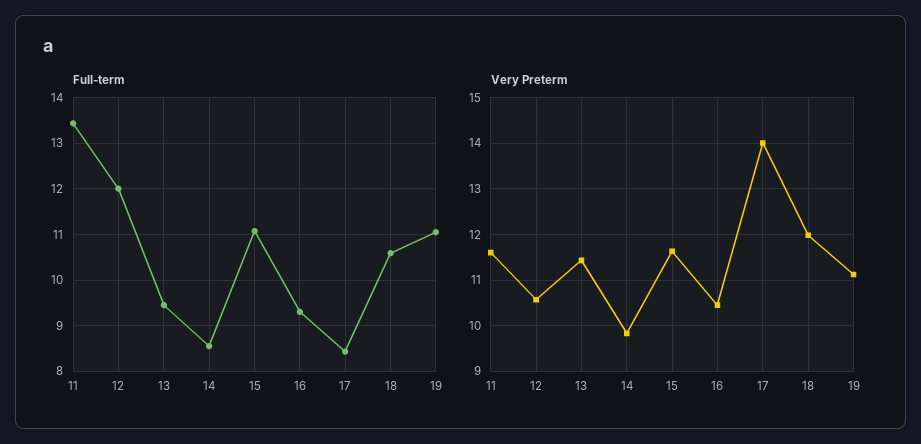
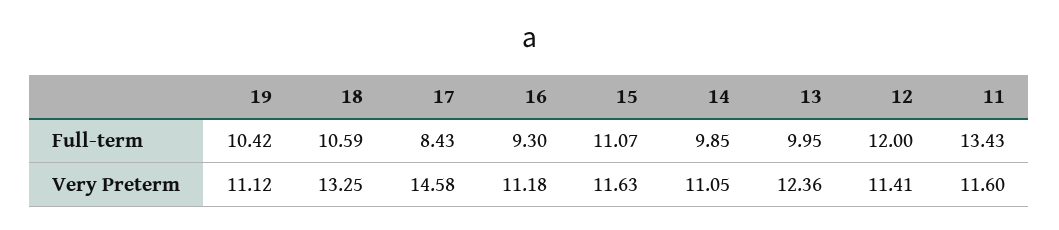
  {
    "Full-term": {
      "11": 13.43,
      "12": 12,
-     "13": 9.4,
+     "13": 9.95,
-     "14": 8.6,
+     "14": 9.85,
      "15": 11.07,
      "16": 9.3,
      "17": 8.43,
      "18": 10.59,
-     "19": 11
+     "19": 10.42
    },
    "Very Preterm": {
      "11": 11.6,
-     "12": 10.6,
+     "12": 11.41,
-     "13": 11.4,
+     "13": 12.36,
-     "14": 9.8,
+     "14": 11.05,
      "15": 11.63,
-     "16": 10.4,
+     "16": 11.18,
-     "17": 14,
+     "17": 14.58,
-     "18": 12,
+     "18": 13.25,
      "19": 11.12
    }
  }

